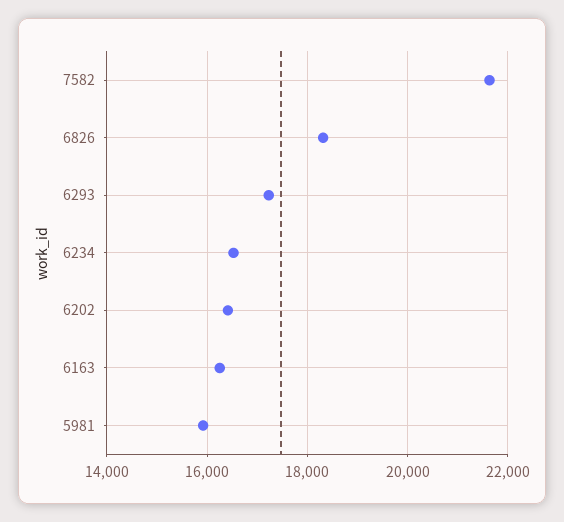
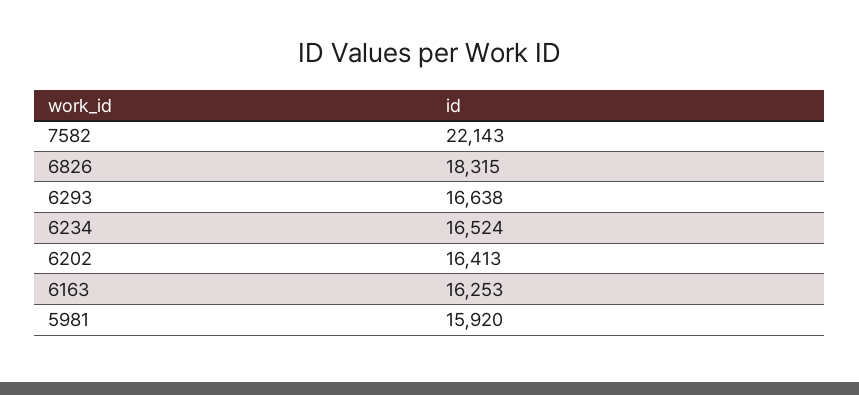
  {
-   "7582": 21600,
+   "7582": 22143,
    "6826": 18315,
-   "6293": 17200,
+   "6293": 16638,
    "6234": 16524,
    "6202": 16413,
    "6163": 16253,
    "5981": 15920
  }

